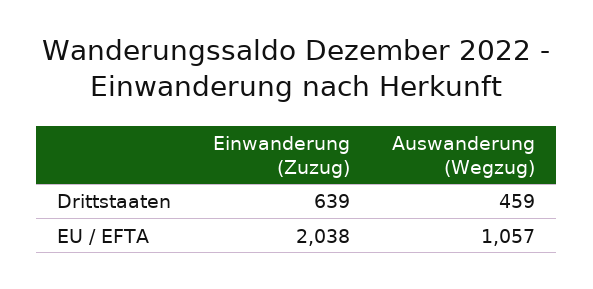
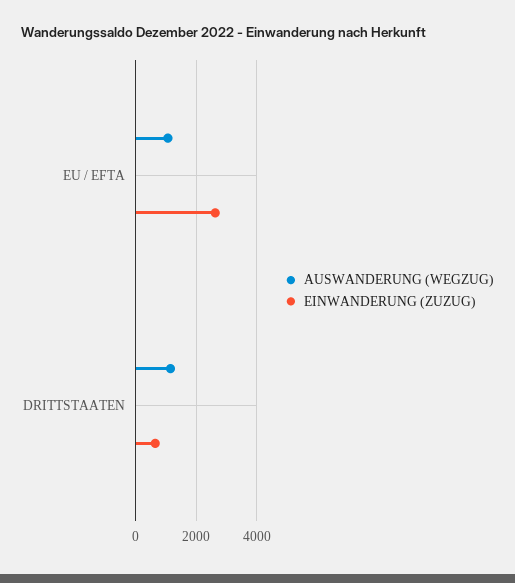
  {
    "Einwanderung (Zuzug)": {
      "Drittstaaten": 639,
-     "EU / EFTA": 2038
+     "EU / EFTA": 2600
    },
    "Auswanderung (Wegzug)": {
-     "Drittstaaten": 459,
+     "Drittstaaten": 1200,
      "EU / EFTA": 1057
    }
  }

